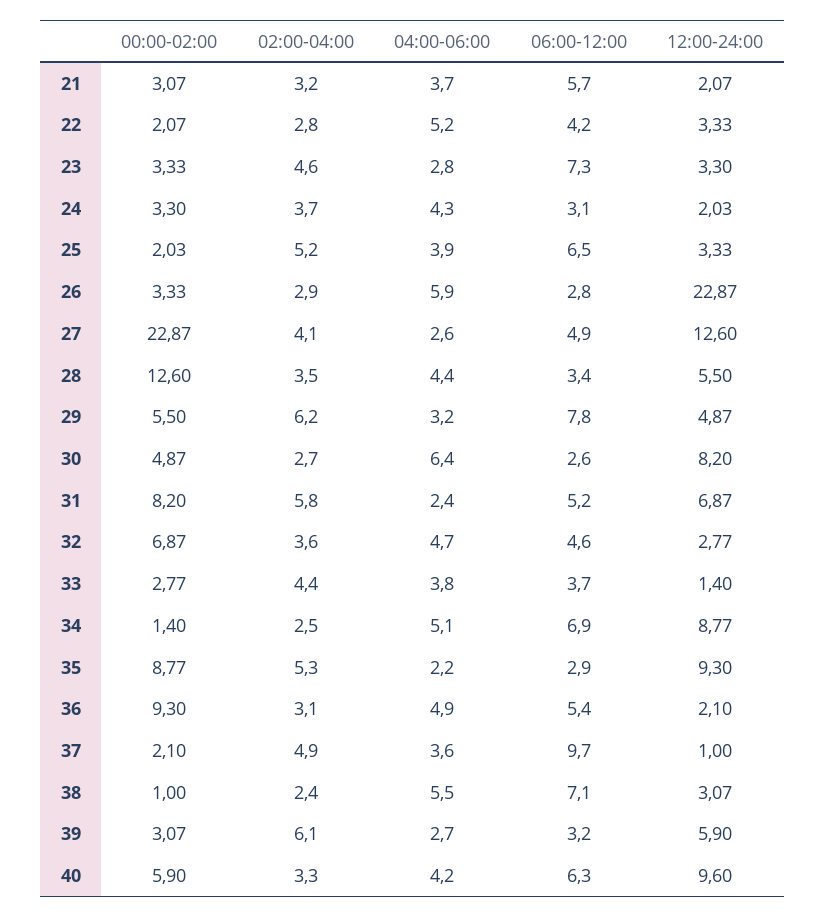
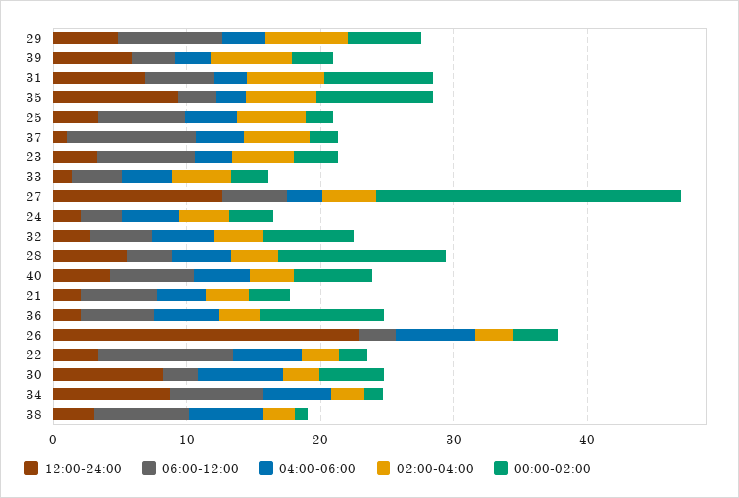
  {
    "00:00-02:00": {
      "21": 3.07,
      "22": 2.07,
      "23": 3.33,
      "24": 3.3,
      "25": 2.03,
      "26": 3.33,
      "27": 22.87,
      "28": 12.6,
      "29": 5.5,
      "30": 4.87,
      "31": 8.2,
      "32": 6.87,
      "33": 2.77,
      "34": 1.4,
      "35": 8.77,
      "36": 9.3,
      "37": 2.1,
      "38": 1,
      "39": 3.07,
      "40": 5.9
    },
    "02:00-04:00": {
      "21": 3.2,
      "22": 2.8,
      "23": 4.6,
      "24": 3.7,
      "25": 5.2,
      "26": 2.9,
      "27": 4.1,
      "28": 3.5,
      "29": 6.2,
      "30": 2.7,
      "31": 5.8,
      "32": 3.6,
      "33": 4.4,
      "34": 2.5,
      "35": 5.3,
      "36": 3.1,
      "37": 4.9,
      "38": 2.4,
      "39": 6.1,
      "40": 3.3
    },
    "04:00-06:00": {
      "21": 3.7,
      "22": 5.2,
      "23": 2.8,
      "24": 4.3,
      "25": 3.9,
      "26": 5.9,
      "27": 2.6,
      "28": 4.4,
      "29": 3.2,
      "30": 6.4,
      "31": 2.4,
      "32": 4.7,
      "33": 3.8,
      "34": 5.1,
      "35": 2.2,
      "36": 4.9,
      "37": 3.6,
      "38": 5.5,
      "39": 2.7,
      "40": 4.2
    },
    "06:00-12:00": {
      "21": 5.7,
-     "22": 4.2,
+     "22": 10,
      "23": 7.3,
      "24": 3.1,
      "25": 6.5,
      "26": 2.8,
      "27": 4.9,
      "28": 3.4,
      "29": 7.8,
      "30": 2.6,
      "31": 5.2,
      "32": 4.6,
      "33": 3.7,
      "34": 6.9,
      "35": 2.9,
      "36": 5.4,
      "37": 9.7,
      "38": 7.1,
      "39": 3.2,
      "40": 6.3
    },
    "12:00-24:00": {
      "21": 2.07,
      "22": 3.33,
      "23": 3.3,
      "24": 2.03,
      "25": 3.33,
      "26": 22.87,
      "27": 12.6,
      "28": 5.5,
      "29": 4.87,
      "30": 8.2,
      "31": 6.87,
      "32": 2.77,
      "33": 1.4,
      "34": 8.77,
      "35": 9.3,
      "36": 2.1,
      "37": 1,
      "38": 3.07,
      "39": 5.9,
-     "40": 9.6
+     "40": 4
    }
  }

